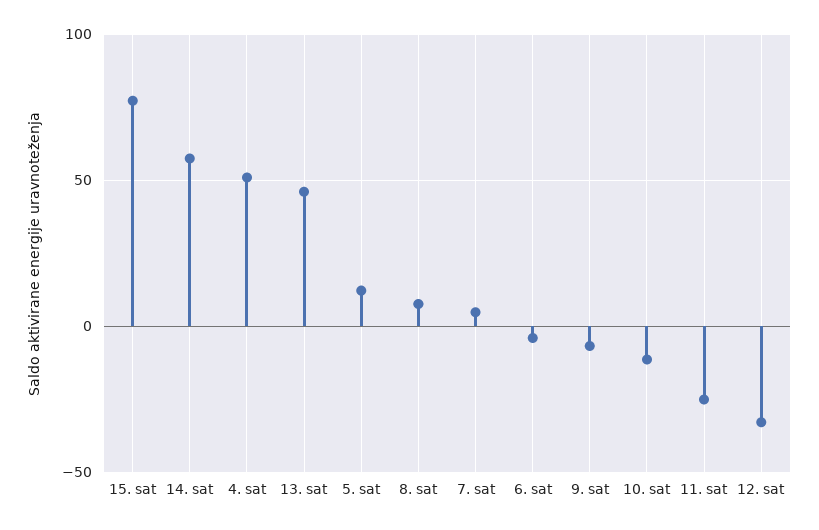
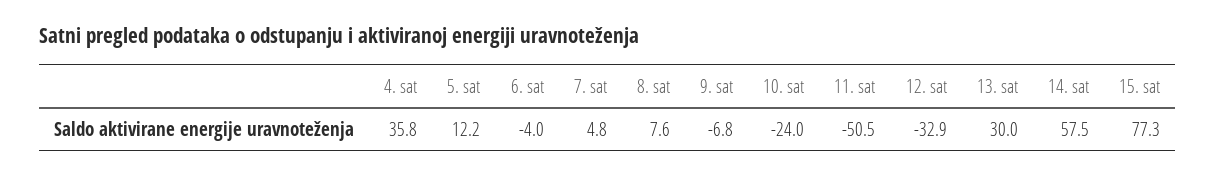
  {
    "15. sat": 77.3,
    "14. sat": 57.5,
-   "4. sat": 50,
+   "4. sat": 35.8,
-   "13. sat": 45,
+   "13. sat": 30,
    "5. sat": 12.2,
    "8. sat": 7.6,
    "7. sat": 4.8,
    "6. sat": -4,
    "9. sat": -6.8,
-   "10. sat": -10,
+   "10. sat": -24,
-   "11. sat": -25,
+   "11. sat": -50.5,
    "12. sat": -32.9
  }

